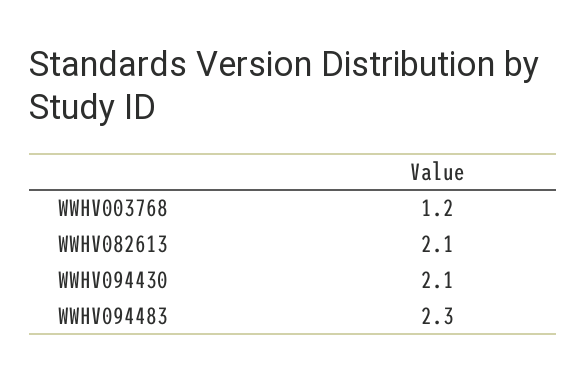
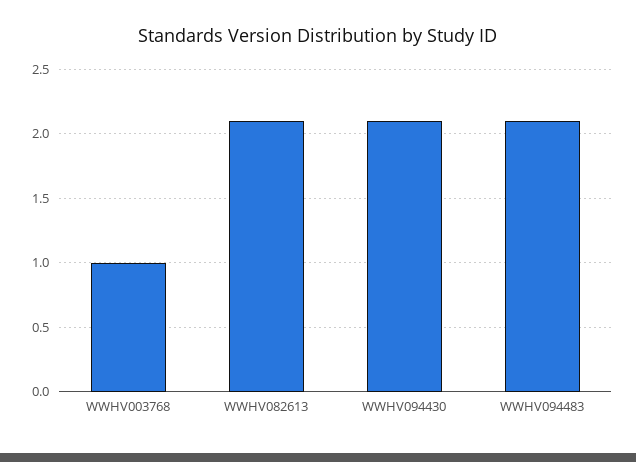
  {
-   "WWHV003768": 1.2,
+   "WWHV003768": 1,
    "WWHV082613": 2.1,
    "WWHV094430": 2.1,
-   "WWHV094483": 2.3
+   "WWHV094483": 2.1
  }

